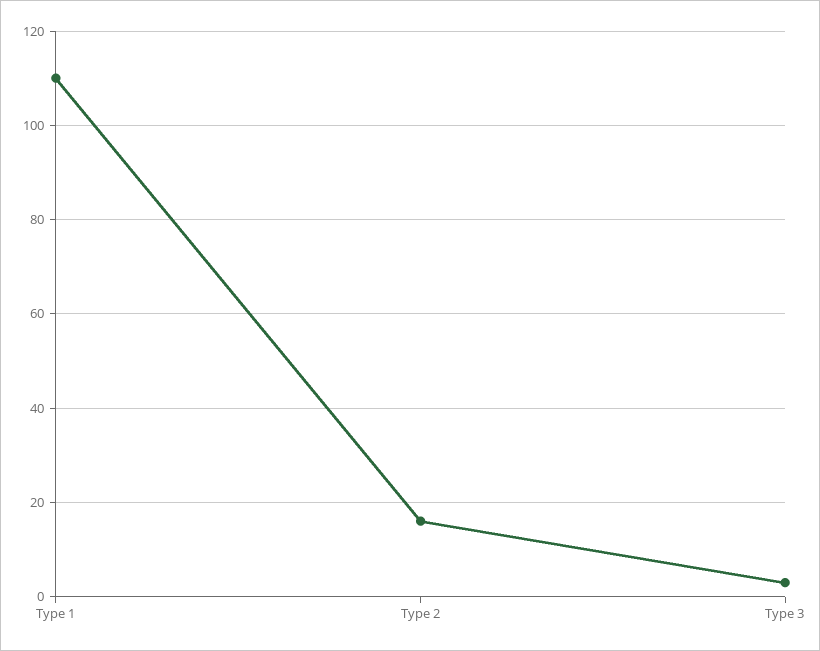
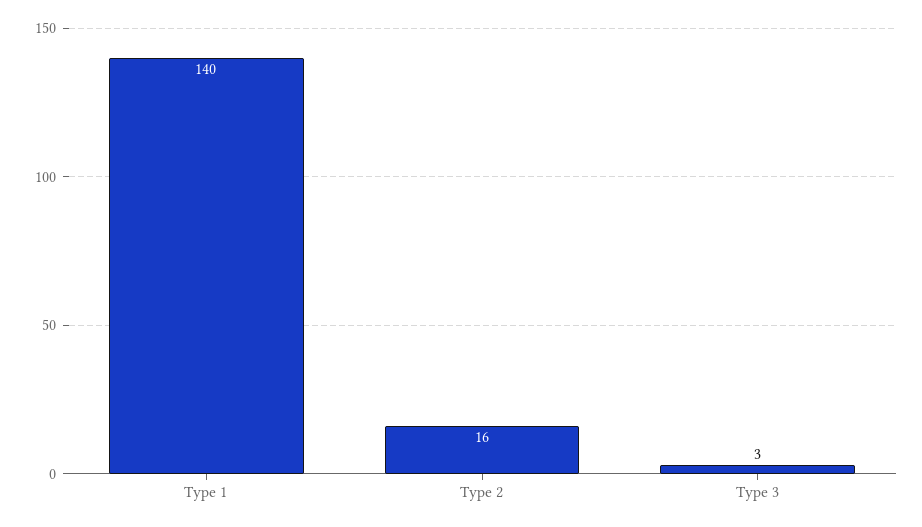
  {
-   "Type 1": 110,
+   "Type 1": 140,
    "Type 2": 16,
    "Type 3": 3
  }

